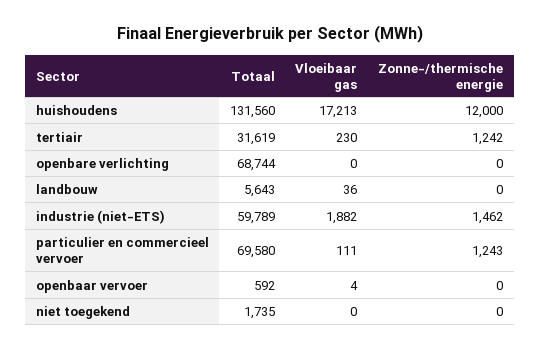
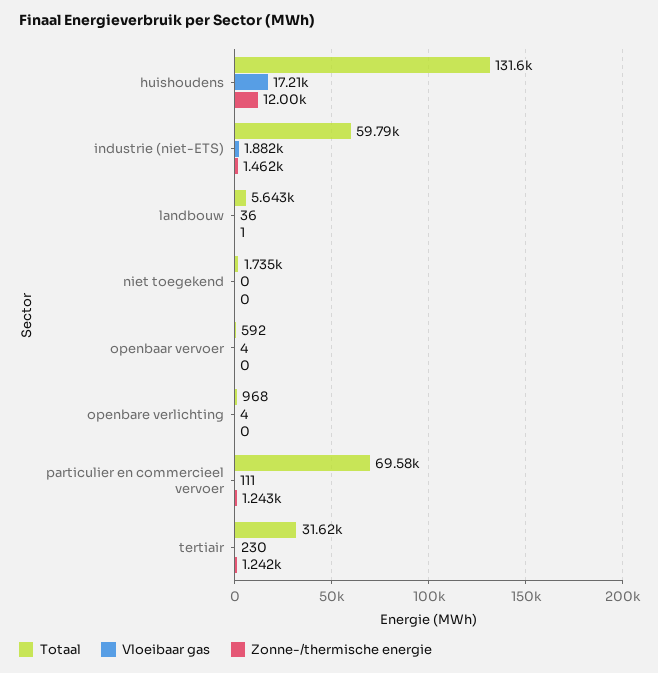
  {
    "Totaal": {
      "huishoudens": 131560,
      "tertiair": 31619,
-     "openbare verlichting": 68744,
+     "openbare verlichting": 968,
      "landbouw": 5643,
      "industrie (niet-ETS)": 59789,
      "particulier en commercieel vervoer": 69580,
      "openbaar vervoer": 592,
      "niet toegekend": 1735
    },
    "Vloeibaar gas": {
      "huishoudens": 17213,
      "tertiair": 230,
-     "openbare verlichting": 0,
+     "openbare verlichting": 4,
      "landbouw": 36,
      "industrie (niet-ETS)": 1882,
      "particulier en commercieel vervoer": 111,
      "openbaar vervoer": 4,
      "niet toegekend": 0
    },
    "Zonne-/thermische energie": {
      "huishoudens": 12000,
      "tertiair": 1242,
      "openbare verlichting": 0,
-     "landbouw": 0,
+     "landbouw": 1,
      "industrie (niet-ETS)": 1462,
      "particulier en commercieel vervoer": 1243,
      "openbaar vervoer": 0,
      "niet toegekend": 0
    }
  }

